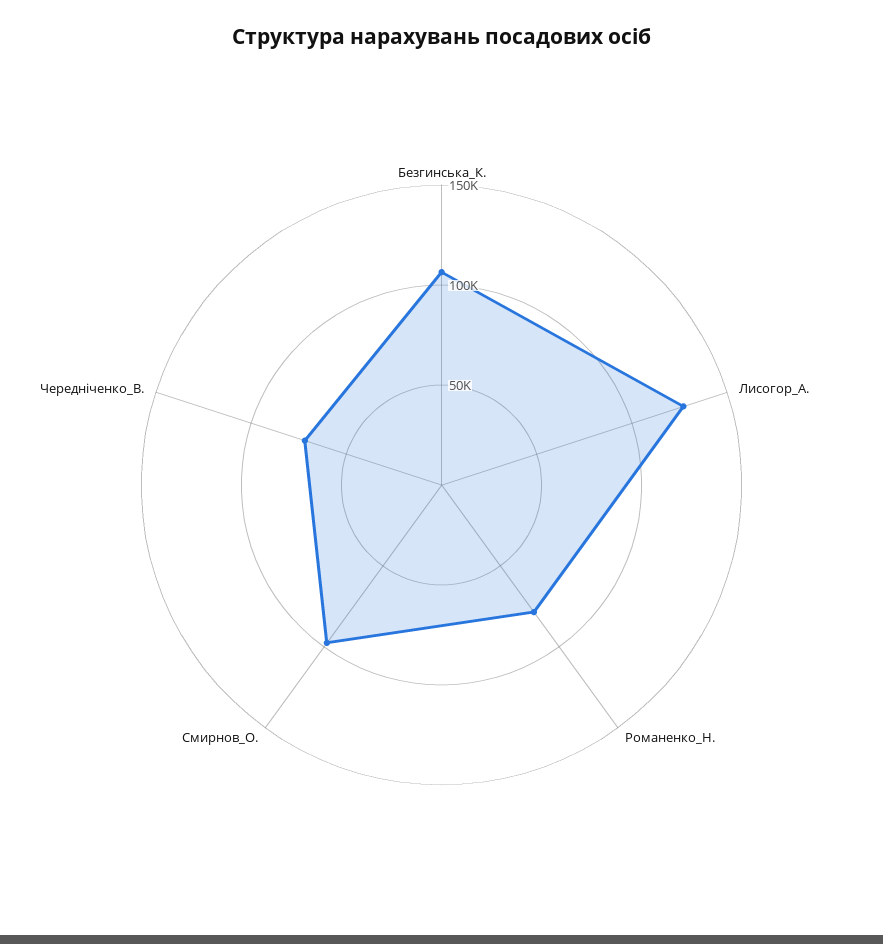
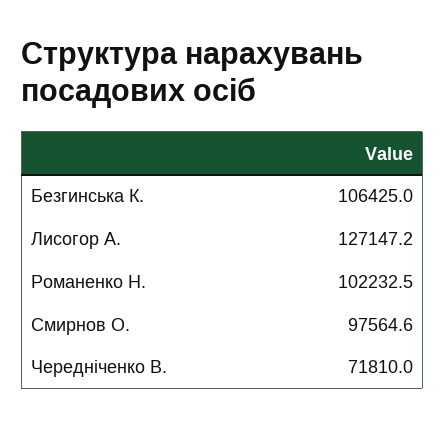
  {
    "Безгинська_К.": 106425,
    "Лисогор_А.": 127147.2,
-   "Романенко_Н.": 80000,
+   "Романенко_Н.": 102232.5,
    "Смирнов_О.": 97564.6,
    "Чередніченко_В.": 71810
  }

